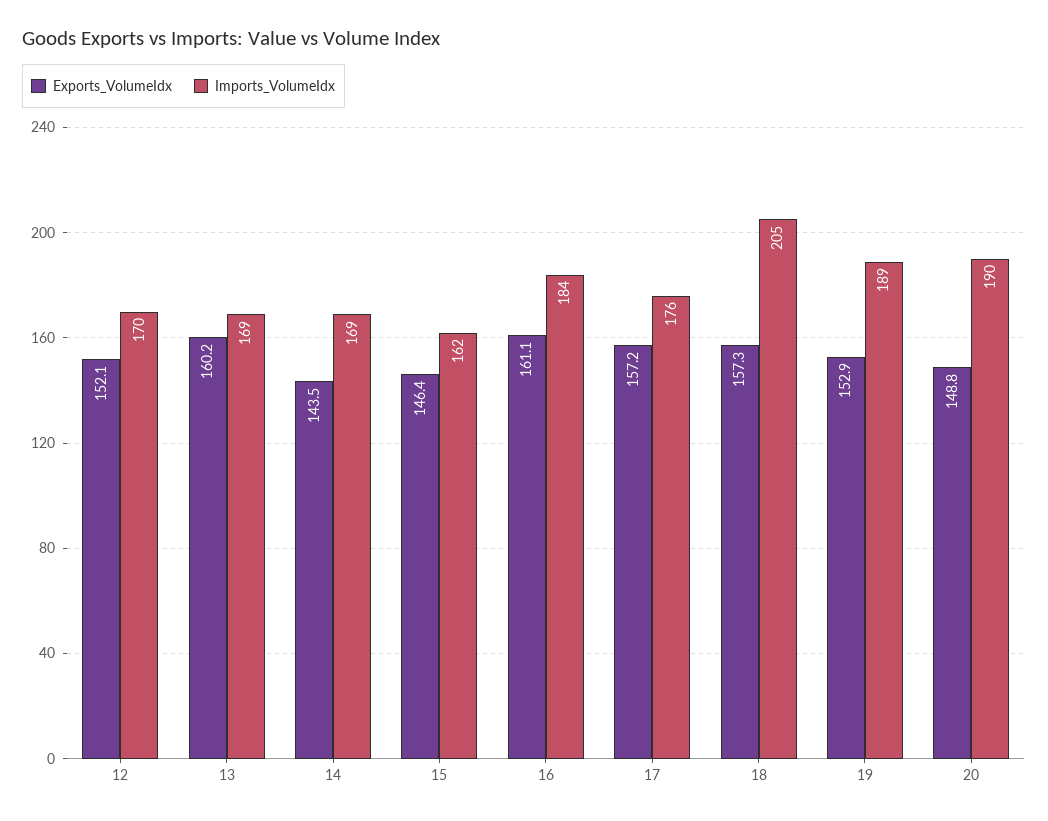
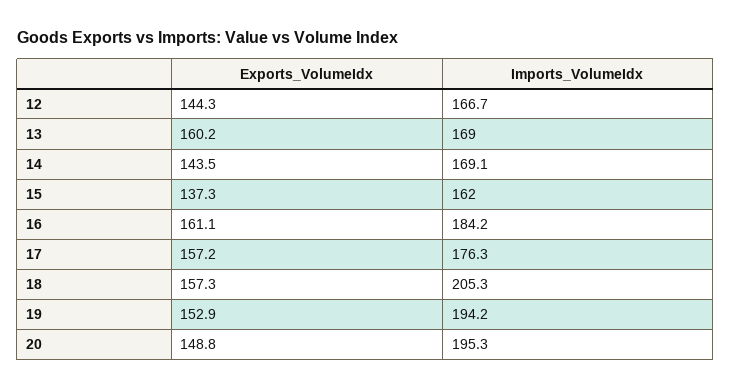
  {
    "Exports_VolumeIdx": {
-     "12": 152.1,
+     "12": 144.3,
      "13": 160.2,
      "14": 143.5,
-     "15": 146.4,
+     "15": 137.3,
      "16": 161.1,
      "17": 157.2,
      "18": 157.3,
      "19": 152.9,
      "20": 148.8
    },
    "Imports_VolumeIdx": {
-     "12": 170,
+     "12": 166.7,
      "13": 169,
      "14": 169.1,
      "15": 162,
      "16": 184.2,
      "17": 176.3,
      "18": 205.3,
-     "19": 189,
+     "19": 194.2,
-     "20": 190
+     "20": 195.3
    }
  }

